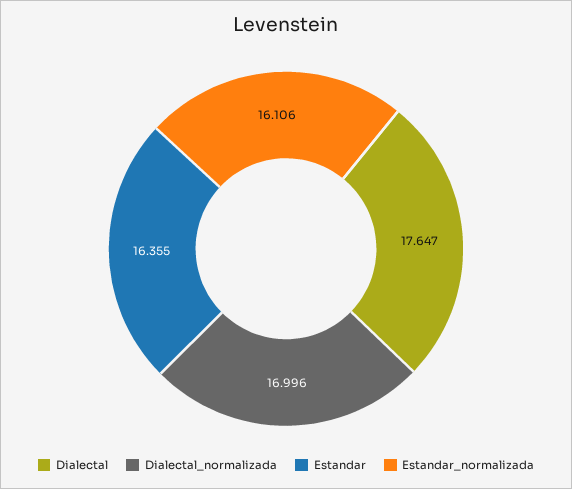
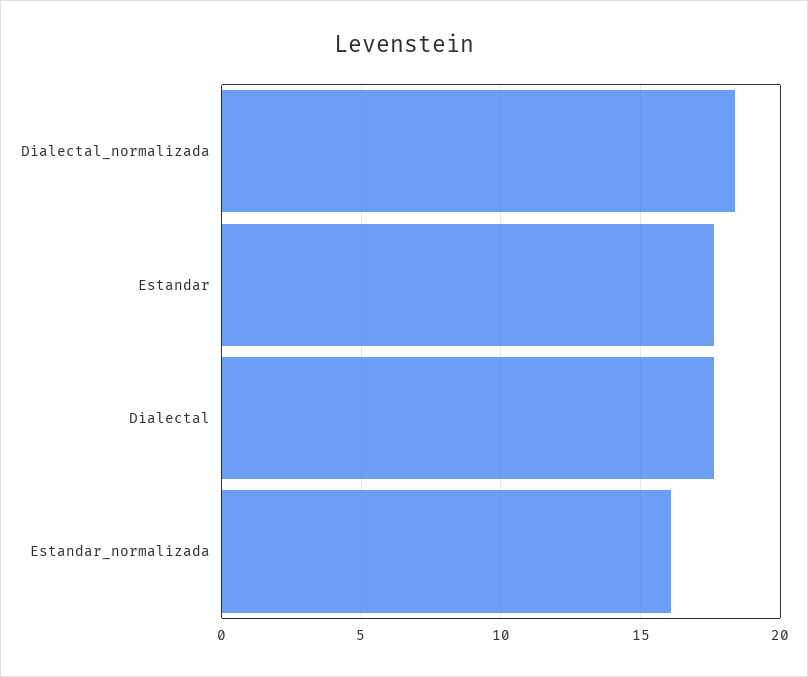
  {
    "Dialectal": 17.647,
-   "Dialectal_normalizada": 16.996,
+   "Dialectal_normalizada": 18.5,
-   "Estandar": 16.355,
+   "Estandar": 17.5,
    "Estandar_normalizada": 16.106
  }

